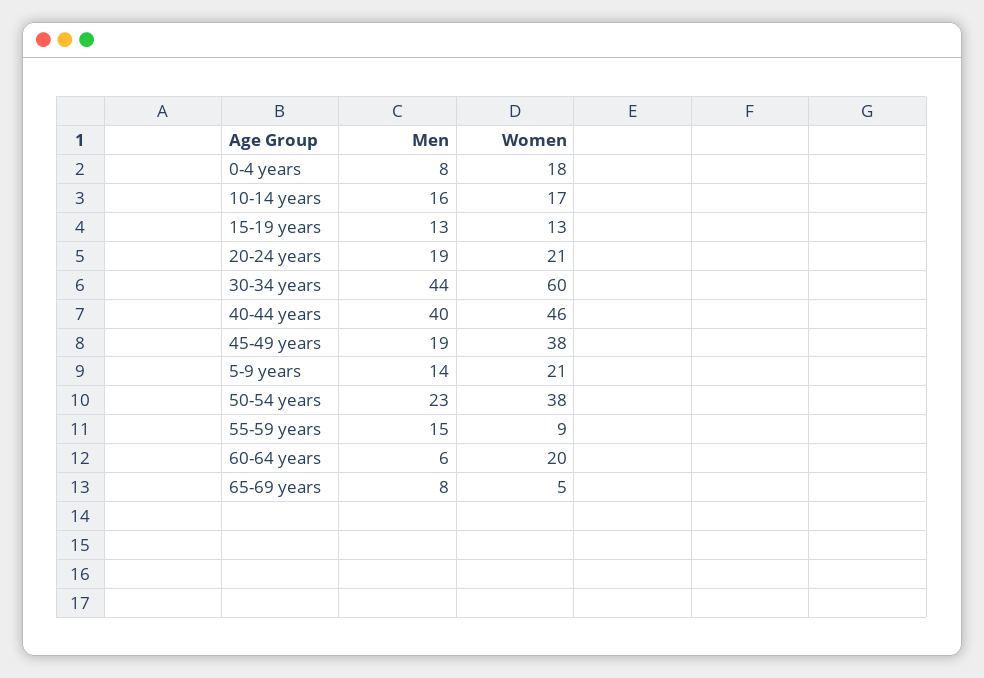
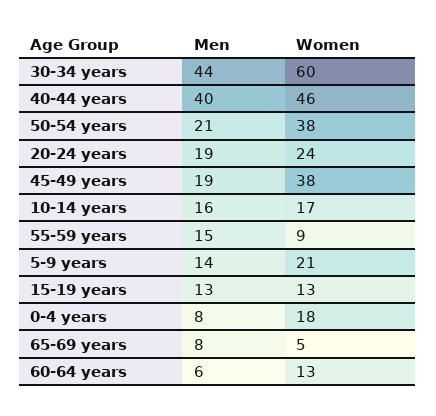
  {
    "Men": {
      "0-4 years": 8,
      "10-14 years": 16,
      "15-19 years": 13,
      "20-24 years": 19,
      "30-34 years": 44,
      "40-44 years": 40,
      "45-49 years": 19,
      "5-9 years": 14,
-     "50-54 years": 23,
+     "50-54 years": 21,
      "55-59 years": 15,
      "60-64 years": 6,
      "65-69 years": 8
    },
    "Women": {
      "0-4 years": 18,
      "10-14 years": 17,
      "15-19 years": 13,
-     "20-24 years": 21,
+     "20-24 years": 24,
      "30-34 years": 60,
      "40-44 years": 46,
      "45-49 years": 38,
      "5-9 years": 21,
      "50-54 years": 38,
      "55-59 years": 9,
-     "60-64 years": 20,
+     "60-64 years": 13,
      "65-69 years": 5
    }
  }

